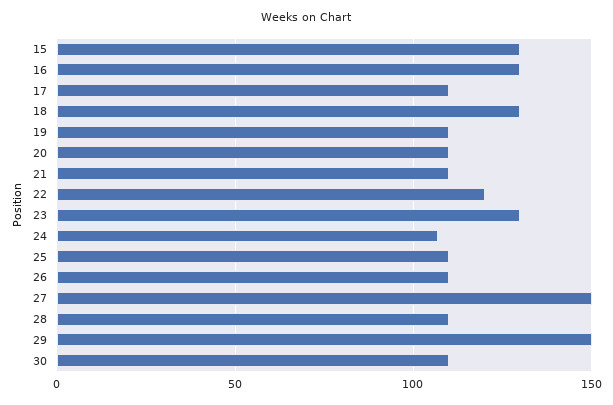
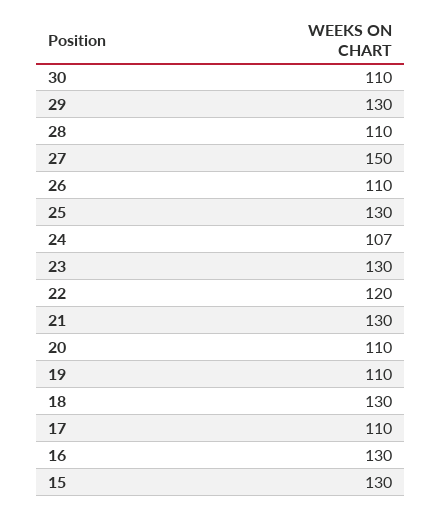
  {
    "15": 130,
    "16": 130,
    "17": 110,
    "18": 130,
    "19": 110,
    "20": 110,
-   "21": 110,
+   "21": 130,
    "22": 120,
    "23": 130,
    "24": 107,
-   "25": 110,
+   "25": 130,
    "26": 110,
    "27": 150,
    "28": 110,
-   "29": 150,
+   "29": 130,
    "30": 110
  }

